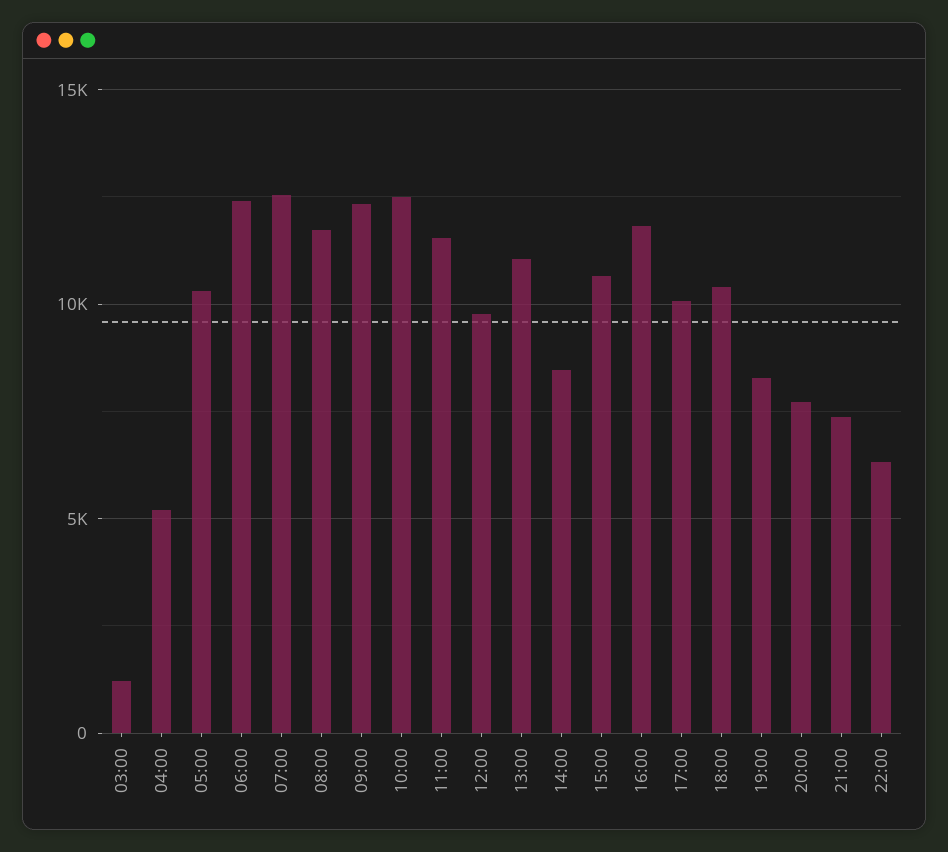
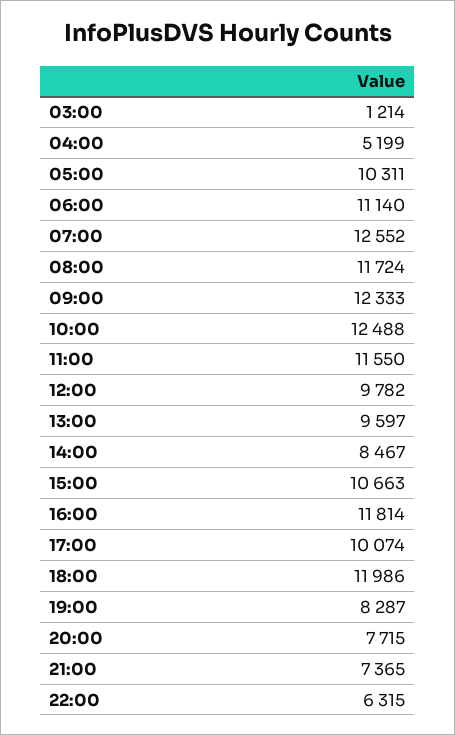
  {
    "03:00": 1214,
    "04:00": 5199,
    "05:00": 10311,
-   "06:00": 12500,
+   "06:00": 11140,
    "07:00": 12552,
    "08:00": 11724,
    "09:00": 12333,
    "10:00": 12488,
    "11:00": 11550,
    "12:00": 9782,
-   "13:00": 11000,
+   "13:00": 9597,
    "14:00": 8467,
    "15:00": 10663,
    "16:00": 11814,
    "17:00": 10074,
-   "18:00": 10500,
+   "18:00": 11986,
    "19:00": 8287,
    "20:00": 7715,
    "21:00": 7365,
    "22:00": 6315
  }

